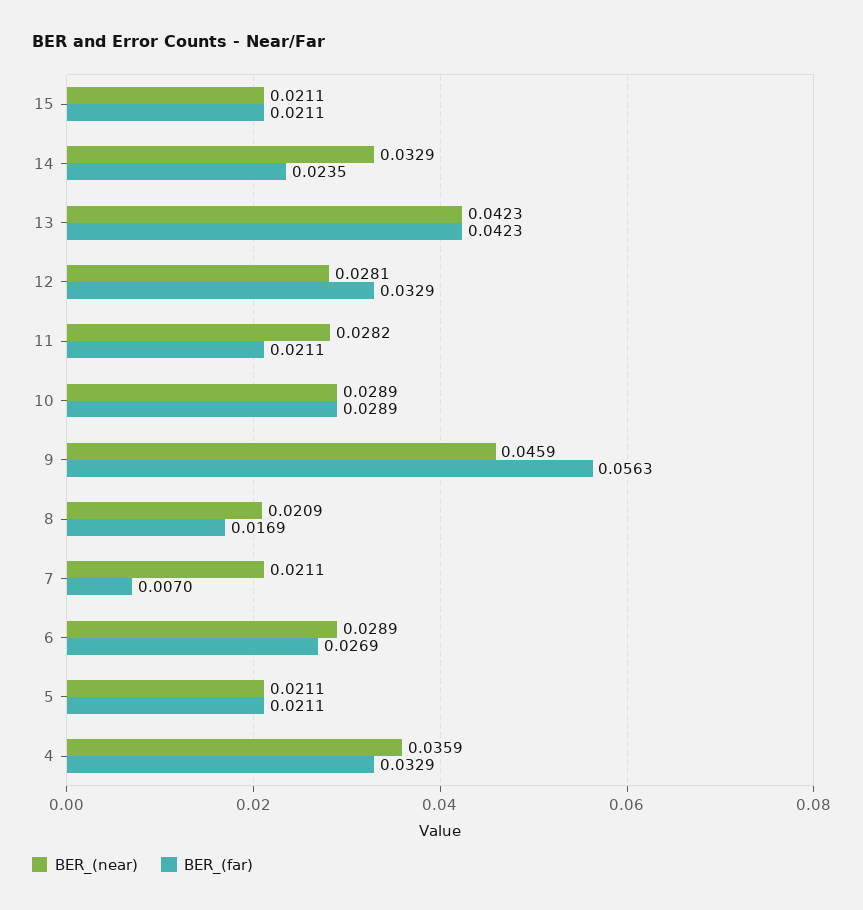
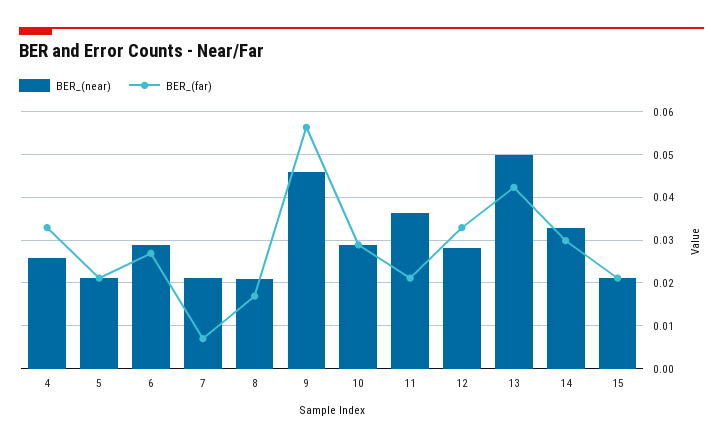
  {
    "BER_(near)": {
      "15": 0.0211,
      "14": 0.0329,
-     "13": 0.0423,
+     "13": 0.05,
      "12": 0.0281,
-     "11": 0.0282,
+     "11": 0.036,
      "10": 0.0289,
      "9": 0.0459,
      "8": 0.0209,
      "7": 0.0211,
      "6": 0.0289,
      "5": 0.0211,
-     "4": 0.0359
+     "4": 0.026
    },
    "BER_(far)": {
      "15": 0.0211,
-     "14": 0.0235,
+     "14": 0.03,
      "13": 0.0423,
      "12": 0.0329,
      "11": 0.0211,
      "10": 0.0289,
      "9": 0.0563,
      "8": 0.0169,
      "7": 0.007,
      "6": 0.0269,
      "5": 0.0211,
      "4": 0.0329
    }
  }

